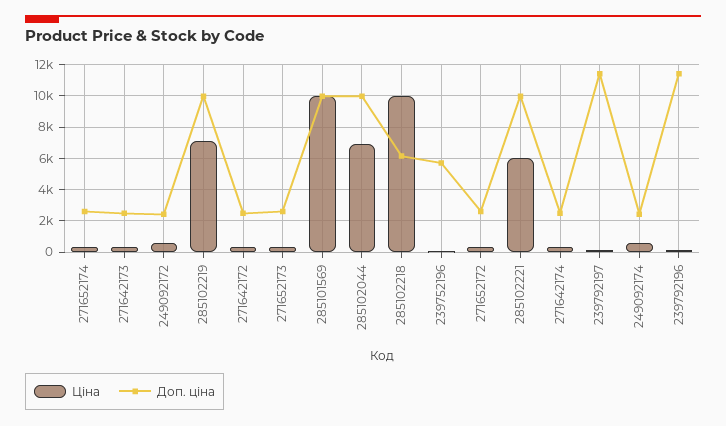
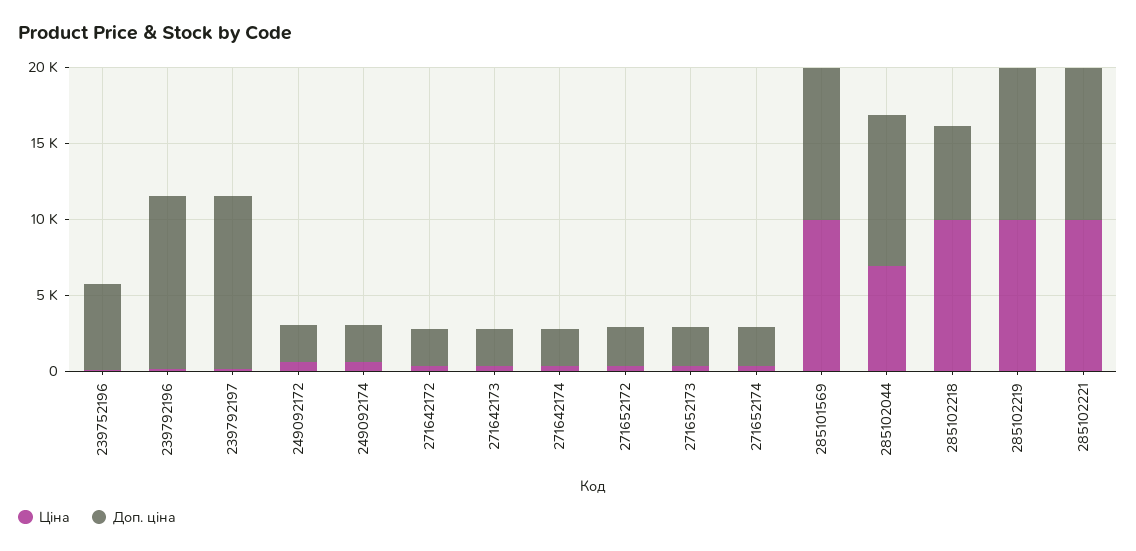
  {
    "Ціна": {
      "271652174": 500,
      "271642173": 500,
      "249092172": 500,
-     "285102219": 7000,
+     "285102219": 10000,
      "271642172": 500,
      "271652173": 500,
      "285101569": 10000,
      "285102044": 7000,
      "285102218": 10000,
      "239752196": 0,
      "271652172": 500,
-     "285102221": 6000,
+     "285102221": 10000,
      "271642174": 500,
      "239792197": 0,
      "249092174": 500,
      "239792196": 0
    },
    "Доп. ціна": {
      "271652174": 2500,
      "271642173": 2500,
      "249092172": 2500,
      "285102219": 10000,
      "271642172": 2500,
      "271652173": 2500,
      "285101569": 10000,
      "285102044": 10000,
      "285102218": 6000,
      "239752196": 5500,
      "271652172": 2500,
      "285102221": 10000,
      "271642174": 2500,
      "239792197": 11500,
      "249092174": 2500,
      "239792196": 11500
    }
  }

